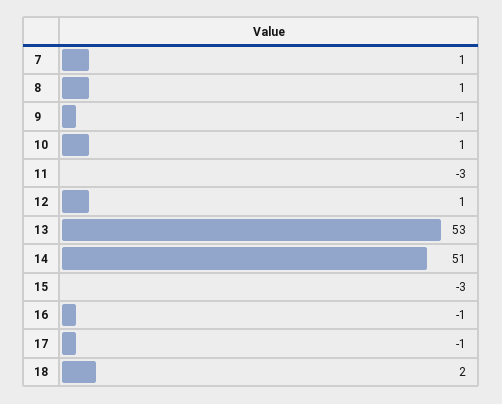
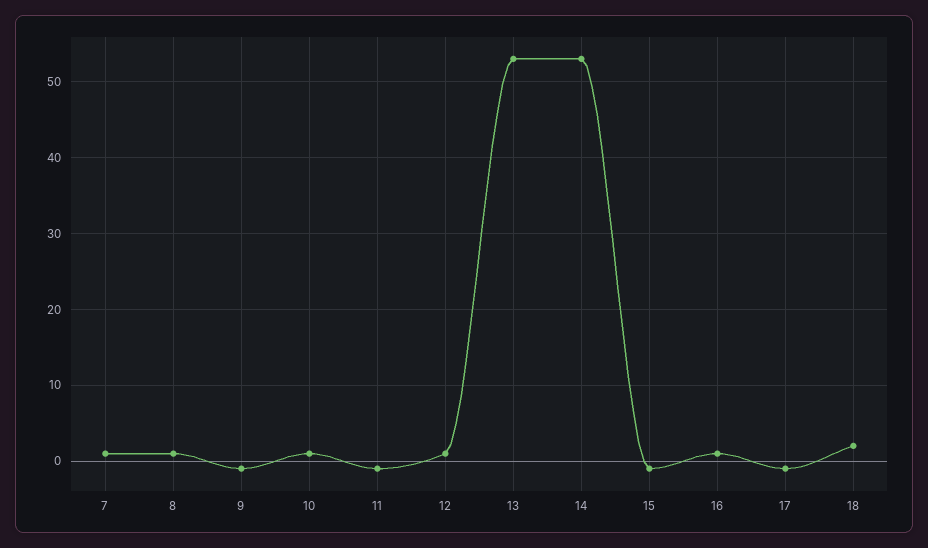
  {
    "7": 1,
    "8": 1,
    "9": -1,
    "10": 1,
-   "11": -3,
+   "11": -1,
    "12": 1,
    "13": 53,
-   "14": 51,
+   "14": 53,
-   "15": -3,
+   "15": -1,
-   "16": -1,
+   "16": 1,
    "17": -1,
    "18": 2
  }

